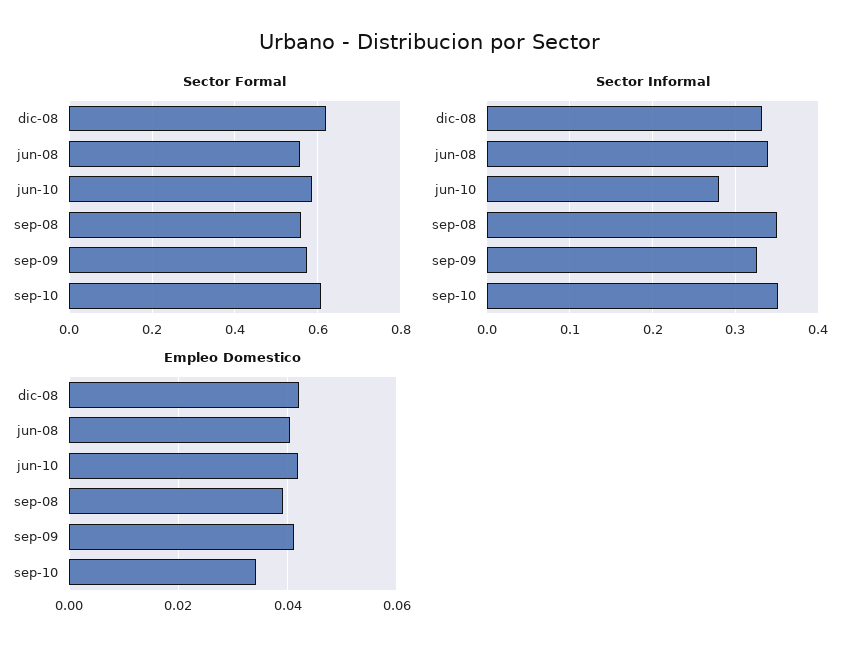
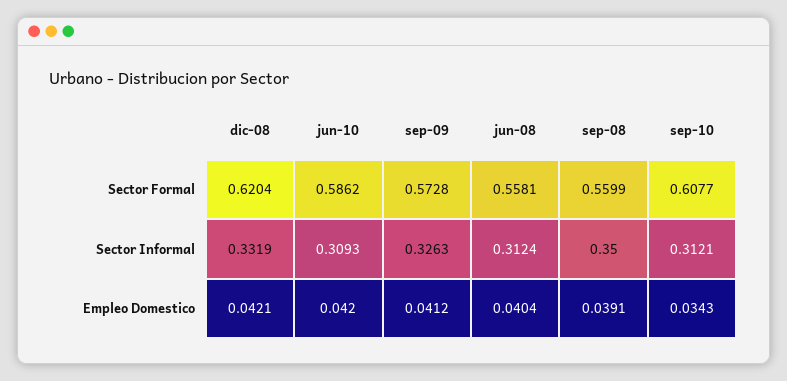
  {
    "Sector Formal": {
      "dic-08": 0.6204,
      "jun-08": 0.5581,
      "jun-10": 0.5862,
      "sep-08": 0.5599,
      "sep-09": 0.5728,
      "sep-10": 0.6077
    },
    "Sector Informal": {
      "dic-08": 0.3319,
-     "jun-08": 0.34,
+     "jun-08": 0.3124,
-     "jun-10": 0.28,
+     "jun-10": 0.3093,
      "sep-08": 0.35,
      "sep-09": 0.3263,
-     "sep-10": 0.35
+     "sep-10": 0.3121
    },
    "Empleo Domestico": {
      "dic-08": 0.0421,
      "jun-08": 0.0404,
      "jun-10": 0.042,
      "sep-08": 0.0391,
      "sep-09": 0.0412,
      "sep-10": 0.0343
    }
  }

